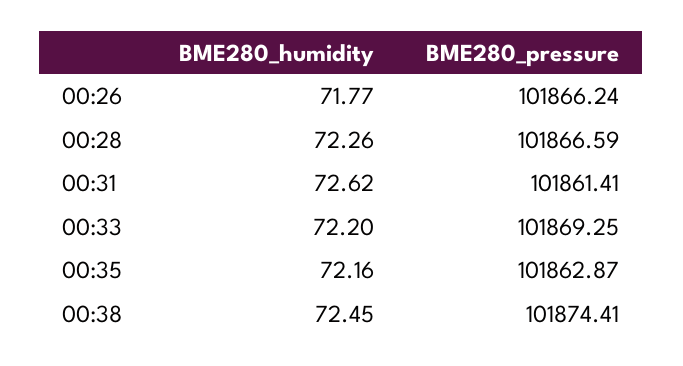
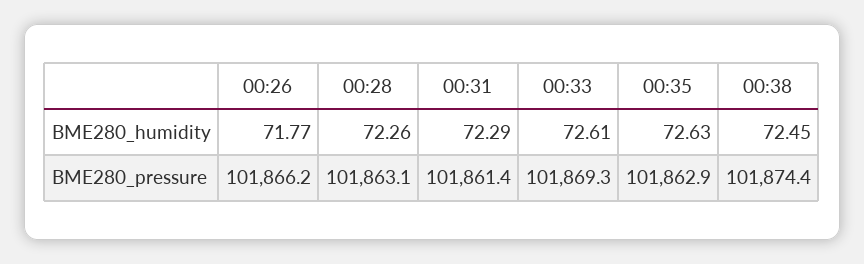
  {
    "BME280_humidity": {
      "00:26": 71.77,
      "00:28": 72.26,
-     "00:31": 72.62,
+     "00:31": 72.29,
-     "00:33": 72.2,
+     "00:33": 72.61,
-     "00:35": 72.16,
+     "00:35": 72.63,
      "00:38": 72.45
    },
    "BME280_pressure": {
      "00:26": 101866.24,
-     "00:28": 101866.59,
+     "00:28": 101863.1,
      "00:31": 101861.41,
      "00:33": 101869.25,
      "00:35": 101862.87,
      "00:38": 101874.41
    }
  }

